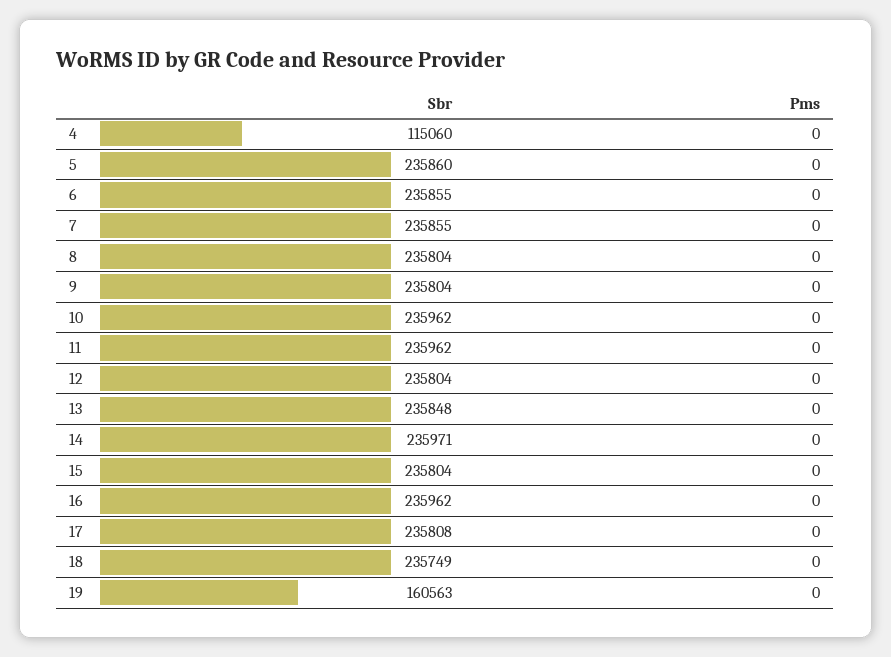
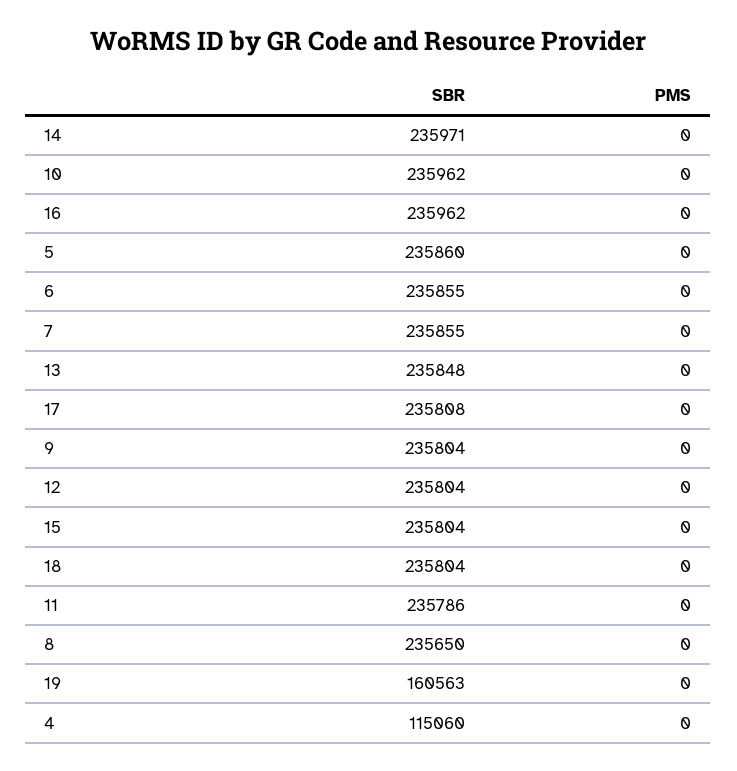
  {
    "Sbr": {
      "4": 115060,
      "5": 235860,
      "6": 235855,
      "7": 235855,
-     "8": 235804,
+     "8": 235650,
      "9": 235804,
      "10": 235962,
-     "11": 235962,
+     "11": 235786,
      "12": 235804,
      "13": 235848,
      "14": 235971,
      "15": 235804,
      "16": 235962,
      "17": 235808,
-     "18": 235749,
+     "18": 235804,
      "19": 160563
    },
    "Pms": {
      "4": 0,
      "5": 0,
      "6": 0,
      "7": 0,
      "8": 0,
      "9": 0,
      "10": 0,
      "11": 0,
      "12": 0,
      "13": 0,
      "14": 0,
      "15": 0,
      "16": 0,
      "17": 0,
      "18": 0,
      "19": 0
    }
  }

